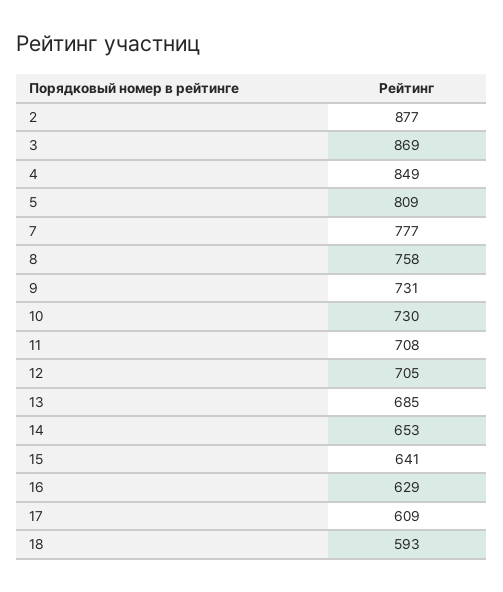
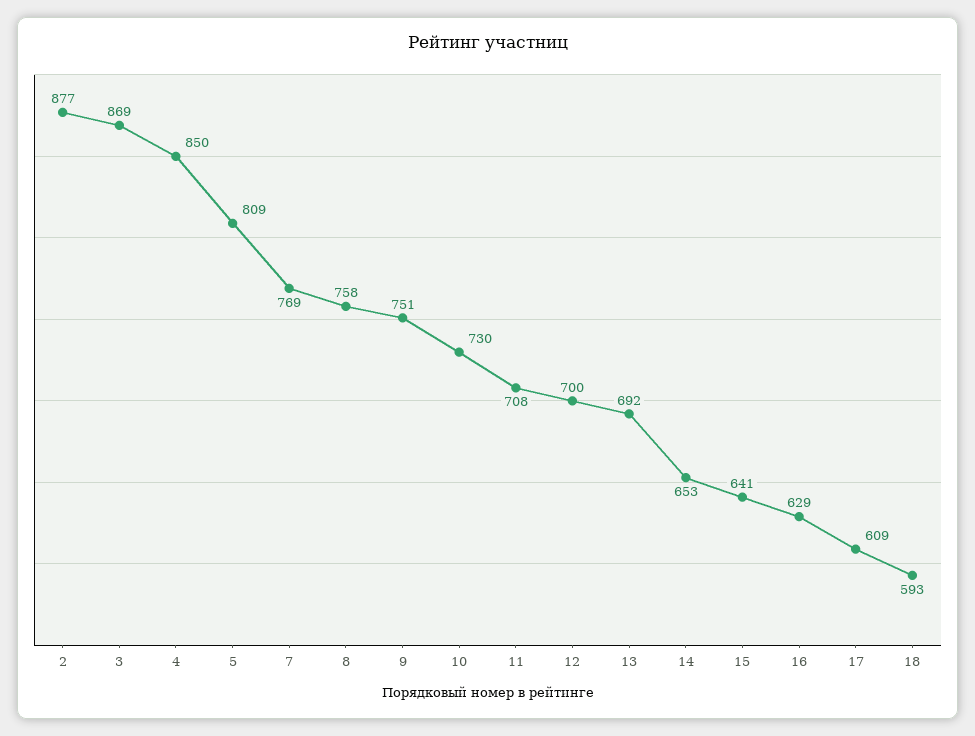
  {
    "2": 877,
    "3": 869,
-   "4": 849,
+   "4": 850,
    "5": 809,
-   "7": 777,
+   "7": 769,
    "8": 758,
-   "9": 731,
+   "9": 751,
    "10": 730,
    "11": 708,
-   "12": 705,
+   "12": 700,
-   "13": 685,
+   "13": 692,
    "14": 653,
    "15": 641,
    "16": 629,
    "17": 609,
    "18": 593
  }

